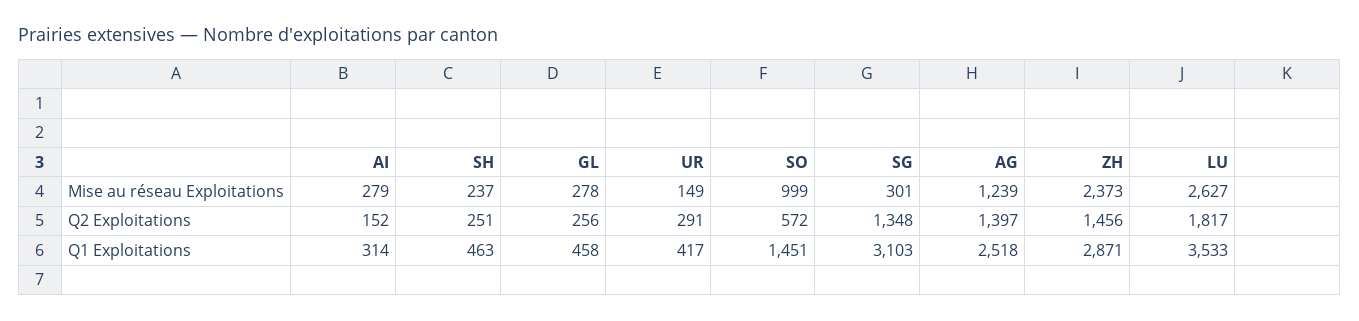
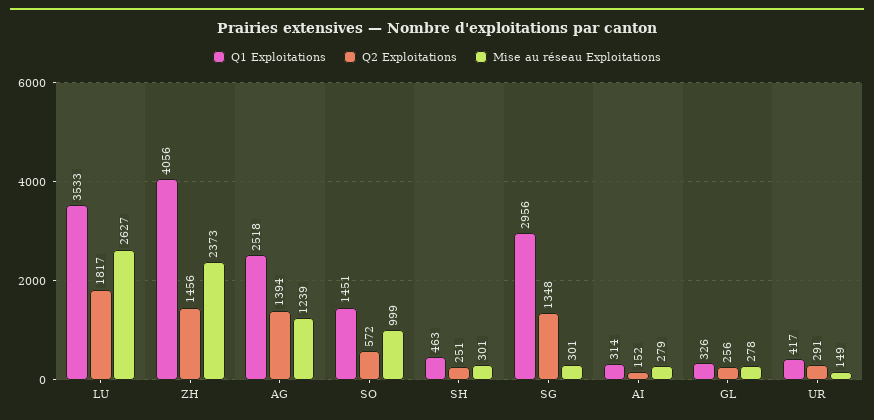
  {
    "Mise au réseau Exploitations": {
      "AI": 279,
-     "SH": 237,
+     "SH": 301,
      "GL": 278,
      "UR": 149,
      "SO": 999,
      "SG": 301,
      "AG": 1239,
      "ZH": 2373,
      "LU": 2627
    },
    "Q2 Exploitations": {
      "AI": 152,
      "SH": 251,
      "GL": 256,
      "UR": 291,
      "SO": 572,
      "SG": 1348,
-     "AG": 1397,
+     "AG": 1394,
      "ZH": 1456,
      "LU": 1817
    },
    "Q1 Exploitations": {
      "AI": 314,
      "SH": 463,
-     "GL": 458,
+     "GL": 326,
      "UR": 417,
      "SO": 1451,
-     "SG": 3103,
+     "SG": 2956,
      "AG": 2518,
-     "ZH": 2871,
+     "ZH": 4056,
      "LU": 3533
    }
  }

